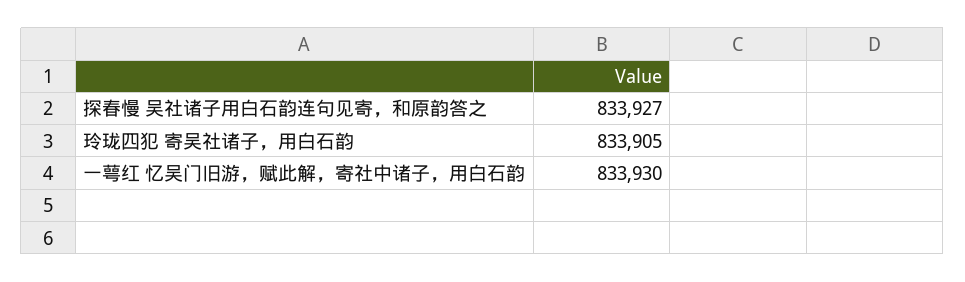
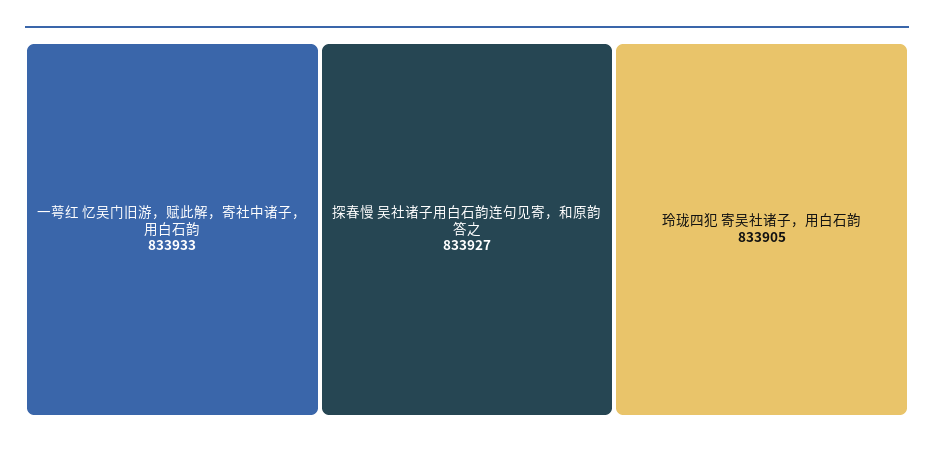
  {
    "探春慢 吴社诸子用白石韵连句见寄，和原韵答之": 833927,
    "玲珑四犯 寄吴社诸子，用白石韵": 833905,
-   "一萼红 忆吴门旧游，赋此解，寄社中诸子，用白石韵": 833930
+   "一萼红 忆吴门旧游，赋此解，寄社中诸子，用白石韵": 833933
  }

